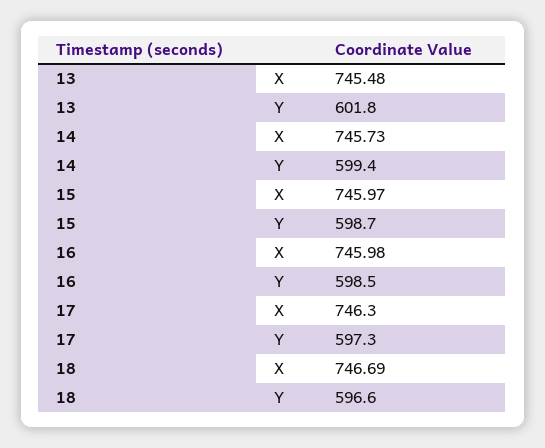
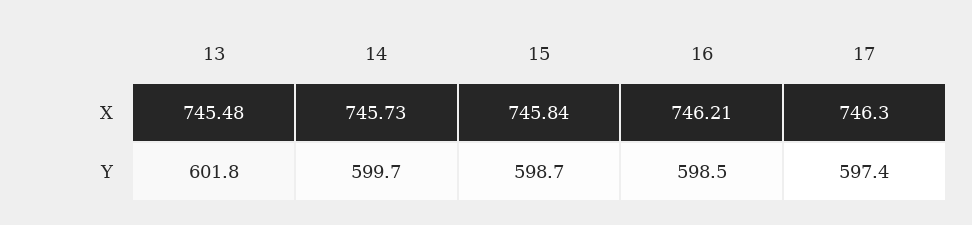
  {
    "13": {
      "X": 745.48,
      "Y": 601.8
    },
    "14": {
      "X": 745.73,
-     "Y": 599.4
+     "Y": 599.7
    },
    "15": {
-     "X": 745.97,
+     "X": 745.84,
      "Y": 598.7
    },
    "16": {
-     "X": 745.98,
+     "X": 746.21,
      "Y": 598.5
    },
    "17": {
      "X": 746.3,
-     "Y": 597.3
+     "Y": 597.4
-   },
+   }
-   "18": {
-     "X": 746.69,
-     "Y": 596.6
-   }
  }

